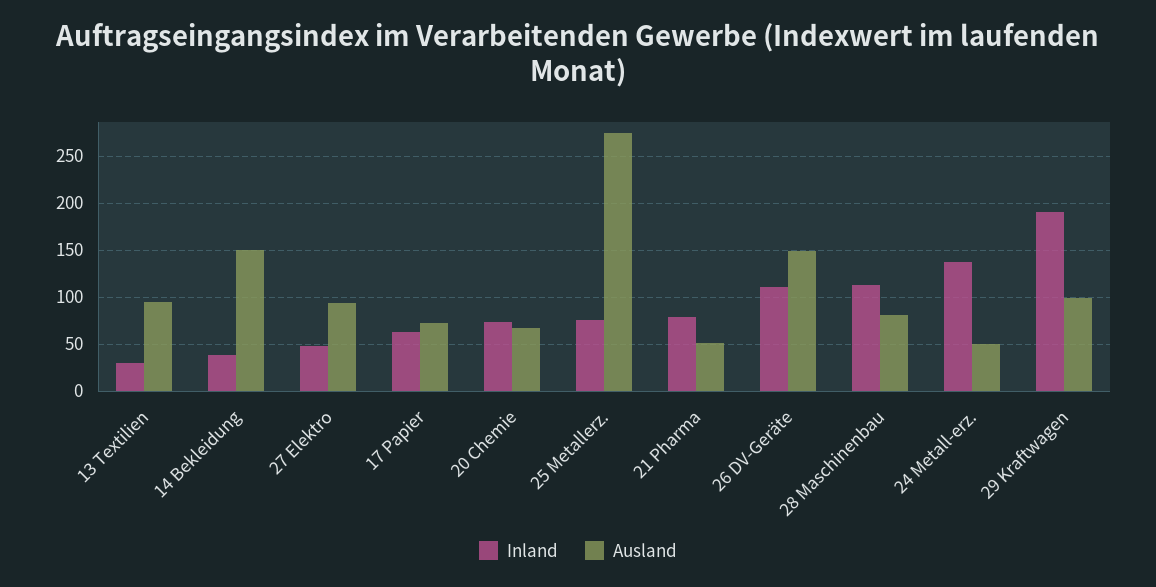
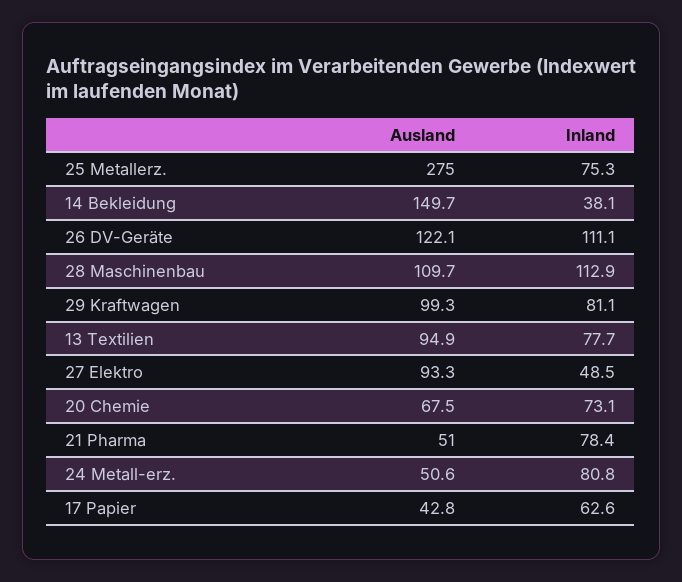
  {
    "Inland": {
-     "13 Textilien": 30,
+     "13 Textilien": 77.7,
      "14 Bekleidung": 38.1,
      "27 Elektro": 48.5,
      "17 Papier": 62.6,
      "20 Chemie": 73.1,
      "25 Metallerz.": 75.3,
      "21 Pharma": 78.4,
      "26 DV-Geräte": 111.1,
      "28 Maschinenbau": 112.9,
-     "24 Metall-erz.": 140,
+     "24 Metall-erz.": 80.8,
-     "29 Kraftwagen": 190
+     "29 Kraftwagen": 81.1
    },
    "Ausland": {
      "13 Textilien": 94.9,
      "14 Bekleidung": 149.7,
      "27 Elektro": 93.3,
-     "17 Papier": 70,
+     "17 Papier": 42.8,
      "20 Chemie": 67.5,
      "25 Metallerz.": 275,
      "21 Pharma": 51,
-     "26 DV-Geräte": 150,
+     "26 DV-Geräte": 122.1,
-     "28 Maschinenbau": 80,
+     "28 Maschinenbau": 109.7,
      "24 Metall-erz.": 50.6,
      "29 Kraftwagen": 99.3
    }
  }

